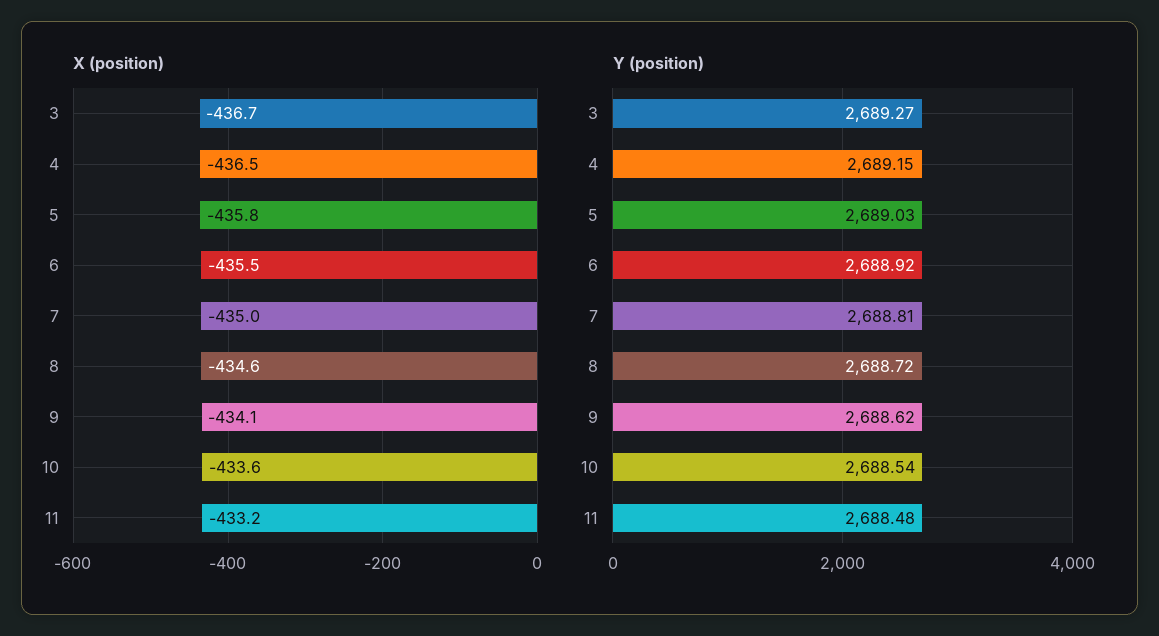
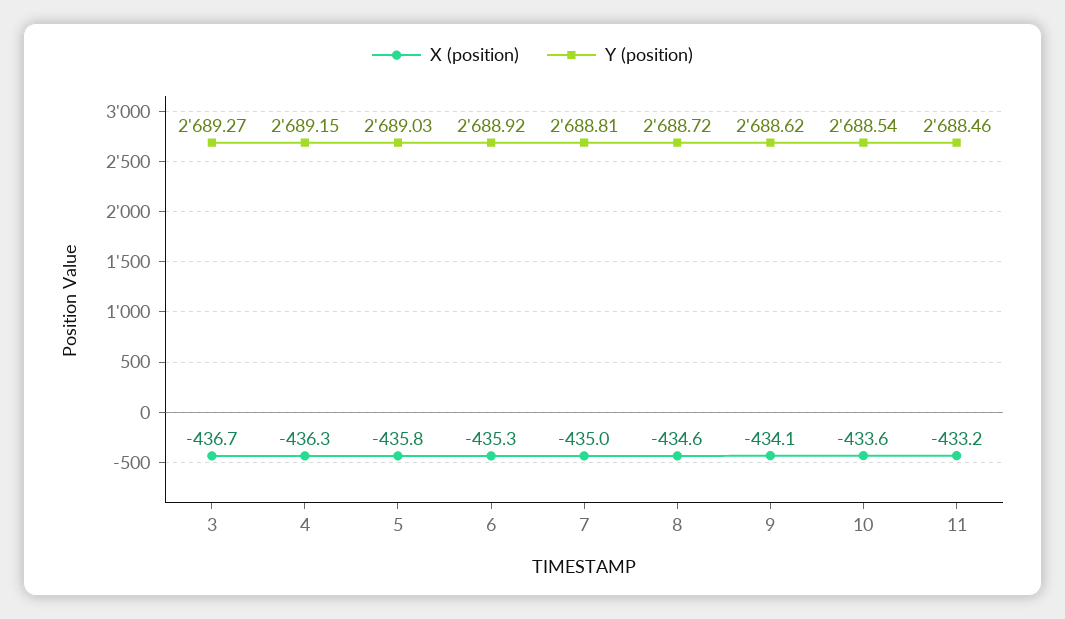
  {
    "X (position)": {
      "3": -436.7,
-     "4": -436.5,
+     "4": -436.3,
      "5": -435.8,
-     "6": -435.5,
+     "6": -435.3,
      "7": -435,
      "8": -434.6,
      "9": -434.1,
      "10": -433.6,
      "11": -433.2
    },
    "Y (position)": {
      "3": 2689.27,
      "4": 2689.15,
      "5": 2689.03,
      "6": 2688.92,
      "7": 2688.81,
      "8": 2688.72,
      "9": 2688.62,
      "10": 2688.54,
-     "11": 2688.48
+     "11": 2688.46
    }
  }

